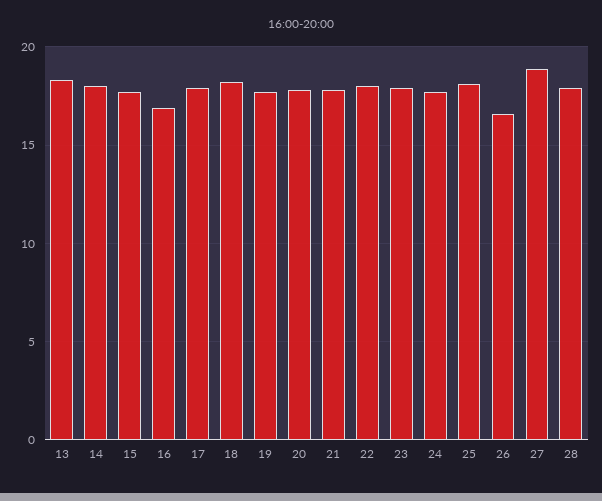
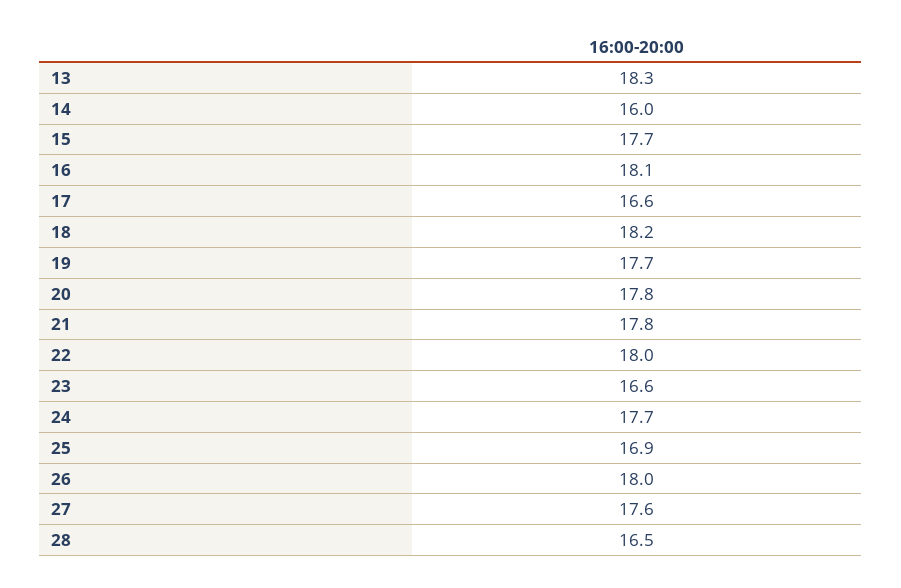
  {
    "13": 18.3,
-   "14": 18,
+   "14": 16,
    "15": 17.7,
-   "16": 17,
+   "16": 18.1,
-   "17": 18,
+   "17": 16.6,
    "18": 18.2,
    "19": 17.7,
    "20": 17.8,
    "21": 17.8,
    "22": 18,
-   "23": 18,
+   "23": 16.6,
    "24": 17.7,
-   "25": 18,
+   "25": 16.9,
-   "26": 16.5,
+   "26": 18,
-   "27": 19,
+   "27": 17.6,
-   "28": 18
+   "28": 16.5
  }

